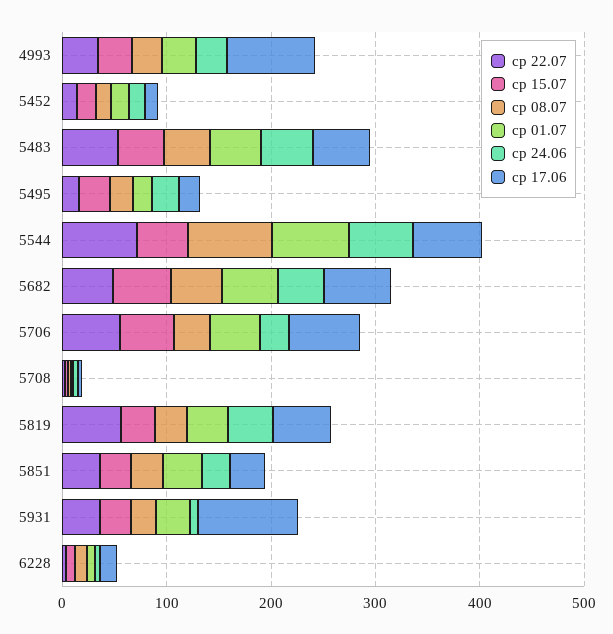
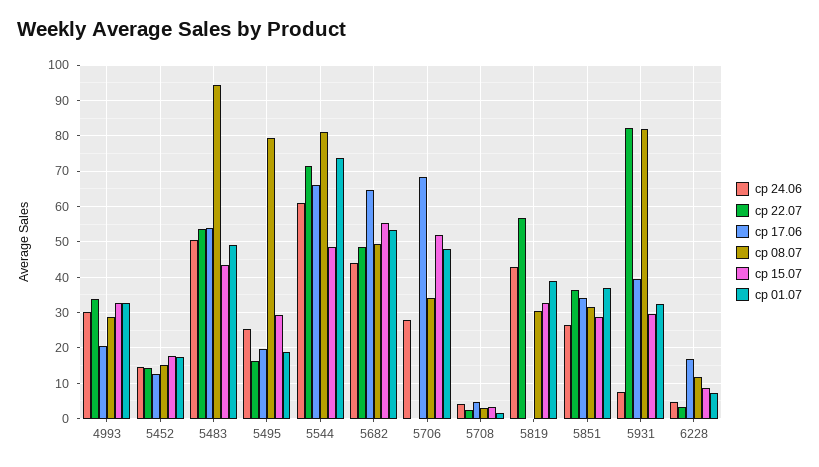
  {
    "ср 22.07": {
      "4993": 34,
      "5452": 14,
      "5483": 54,
      "5495": 16,
      "5544": 72,
      "5682": 48,
-     "5706": 60,
+     "5706": 0,
      "5708": 2,
      "5819": 56,
      "5851": 36,
-     "5931": 40,
+     "5931": 82,
      "6228": 4
    },
    "ср 15.07": {
      "4993": 32,
      "5452": 18,
      "5483": 44,
      "5495": 30,
      "5544": 48,
      "5682": 56,
      "5706": 52,
      "5708": 4,
      "5819": 32,
      "5851": 28,
      "5931": 30,
      "6228": 8
    },
    "ср 08.07": {
      "4993": 28,
      "5452": 16,
-     "5483": 40,
+     "5483": 94,
-     "5495": 20,
+     "5495": 80,
      "5544": 82,
      "5682": 50,
      "5706": 34,
      "5708": 2,
      "5819": 30,
      "5851": 32,
-     "5931": 20,
+     "5931": 82,
      "6228": 12
    },
    "ср 01.07": {
      "4993": 32,
      "5452": 18,
      "5483": 50,
      "5495": 18,
      "5544": 74,
      "5682": 54,
      "5706": 48,
      "5708": 2,
      "5819": 38,
      "5851": 38,
      "5931": 32,
      "6228": 8
    },
    "ср 24.06": {
      "4993": 30,
      "5452": 14,
      "5483": 50,
      "5495": 26,
      "5544": 60,
      "5682": 44,
      "5706": 28,
      "5708": 4,
      "5819": 44,
      "5851": 26,
      "5931": 8,
      "6228": 4
    },
    "ср 17.06": {
-     "4993": 80,
+     "4993": 20,
      "5452": 12,
      "5483": 54,
      "5495": 20,
      "5544": 66,
      "5682": 64,
      "5706": 68,
      "5708": 4,
-     "5819": 60,
+     "5819": 0,
      "5851": 34,
-     "5931": 100,
+     "5931": 40,
      "6228": 16
    }
  }

